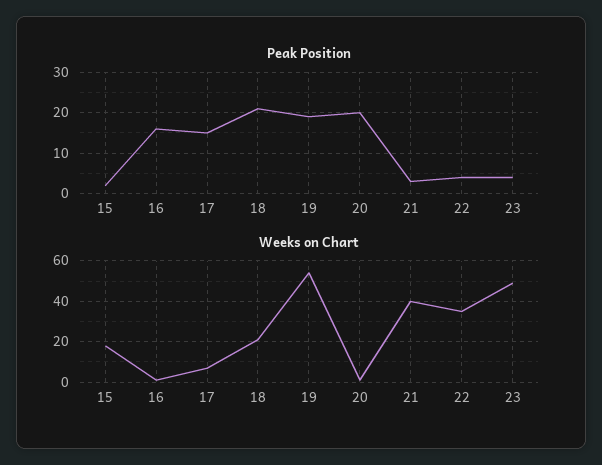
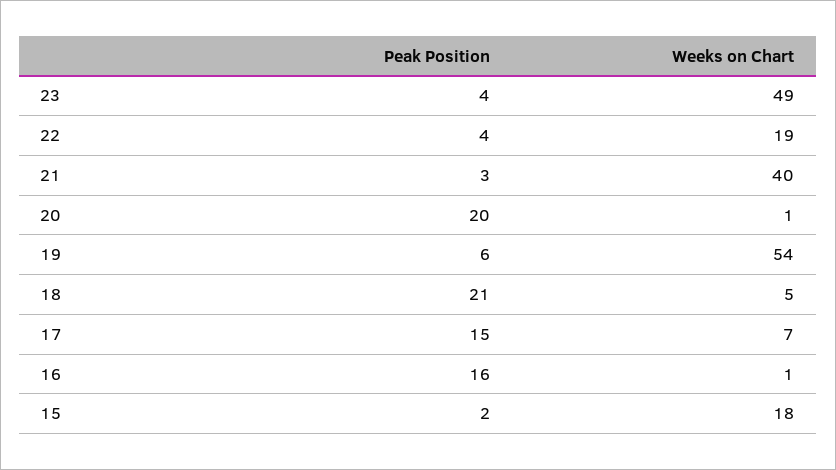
  {
    "Peak Position": {
      "15": 2,
      "16": 16,
      "17": 15,
      "18": 21,
-     "19": 20,
+     "19": 6,
      "20": 20,
      "21": 3,
      "22": 4,
      "23": 4
    },
    "Weeks on Chart": {
      "15": 18,
      "16": 1,
      "17": 7,
-     "18": 20,
+     "18": 5,
      "19": 54,
      "20": 1,
      "21": 40,
-     "22": 35,
+     "22": 19,
      "23": 49
    }
  }

